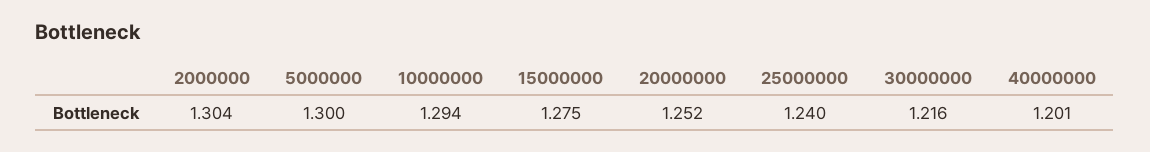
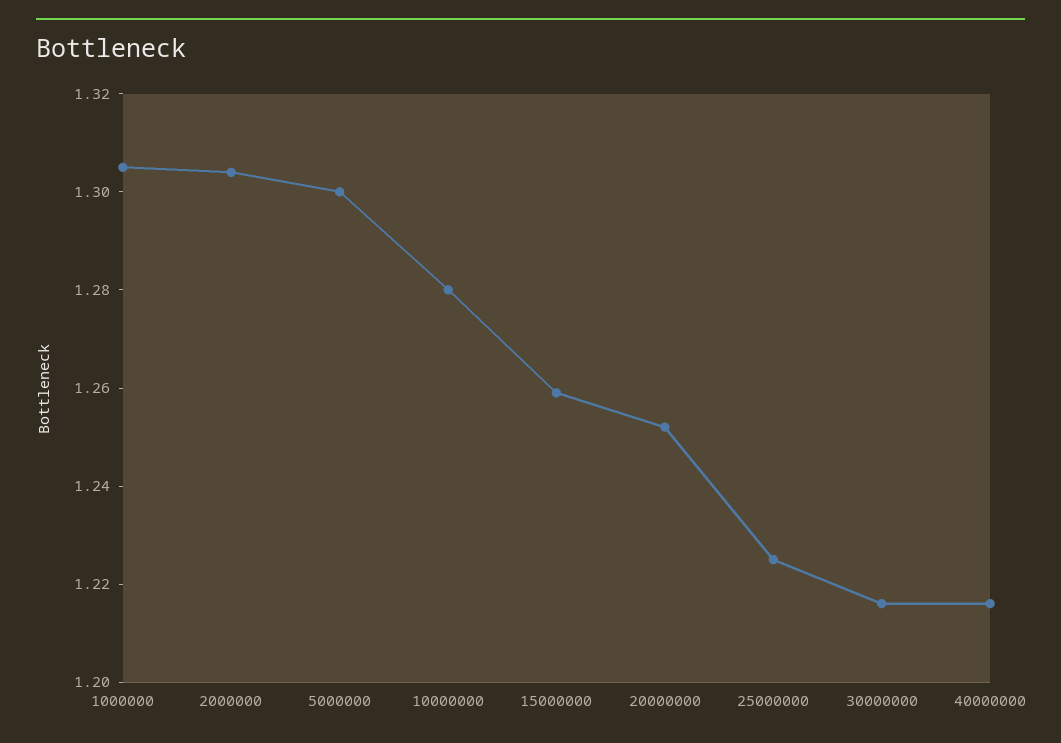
  {
    "2000000": 1.304,
    "5000000": 1.3,
-   "10000000": 1.294,
+   "10000000": 1.28,
-   "15000000": 1.275,
+   "15000000": 1.26,
    "20000000": 1.252,
-   "25000000": 1.24,
+   "25000000": 1.225,
    "30000000": 1.216,
-   "40000000": 1.201
+   "40000000": 1.215,
+   "1000000": 1.305
  }

